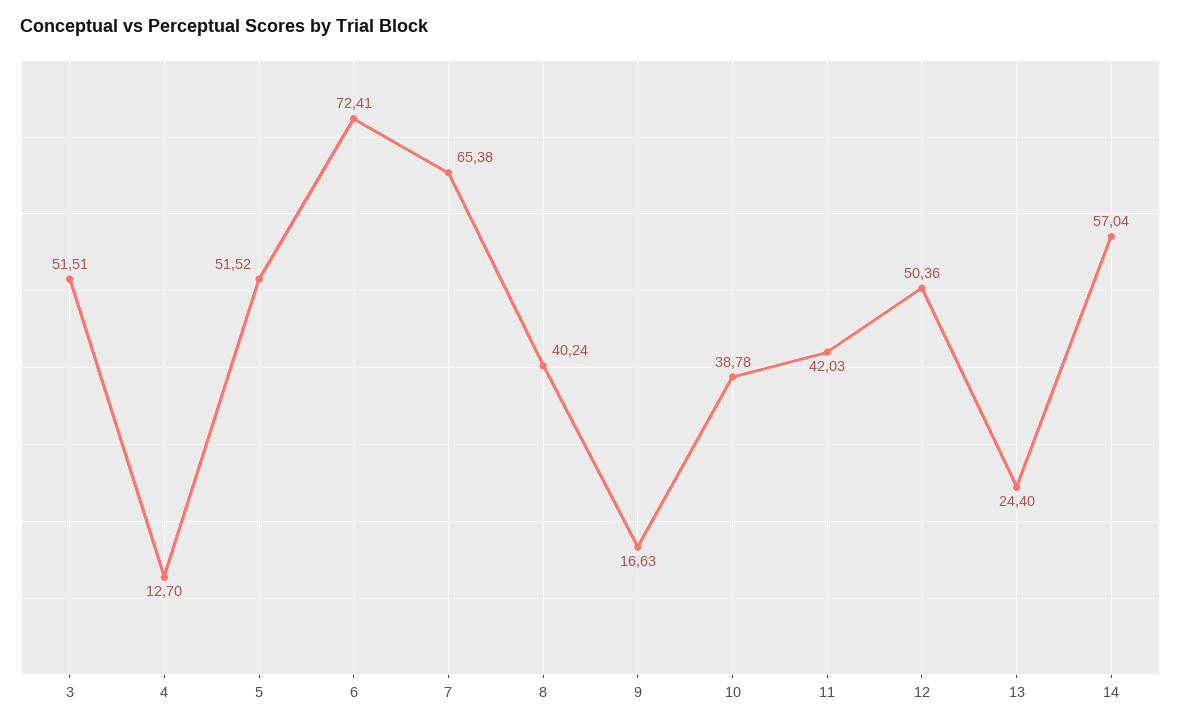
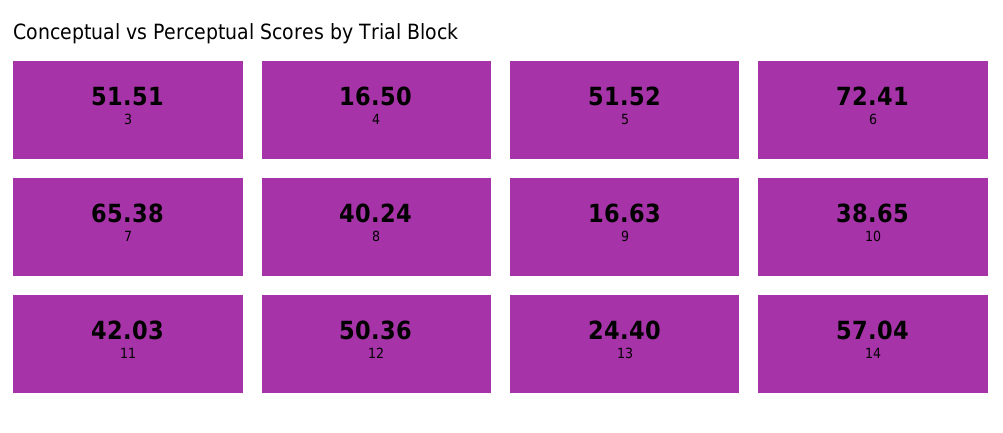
  {
    "3": 51.51,
-   "4": 12.7,
+   "4": 16.5,
    "5": 51.52,
    "6": 72.41,
    "7": 65.38,
    "8": 40.24,
    "9": 16.63,
-   "10": 38.78,
+   "10": 38.65,
    "11": 42.03,
    "12": 50.36,
    "13": 24.4,
    "14": 57.04
  }

